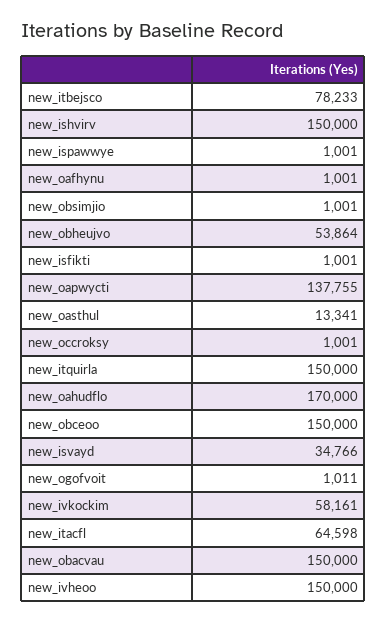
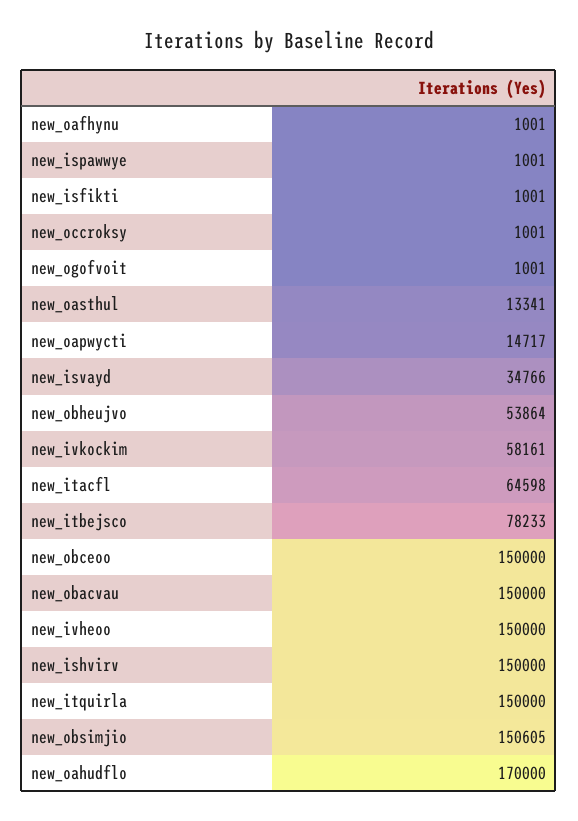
  {
    "new_itbejsco": 78233,
    "new_ishvirv": 150000,
    "new_ispawwye": 1001,
    "new_oafhynu": 1001,
-   "new_obsimjio": 1001,
+   "new_obsimjio": 150605,
    "new_obheujvo": 53864,
    "new_isfikti": 1001,
-   "new_oapwycti": 137755,
+   "new_oapwycti": 14717,
    "new_oasthul": 13341,
    "new_occroksy": 1001,
    "new_itquirla": 150000,
    "new_oahudflo": 170000,
    "new_obceoo": 150000,
    "new_isvayd": 34766,
-   "new_ogofvoit": 1011,
+   "new_ogofvoit": 1001,
    "new_ivkockim": 58161,
    "new_itacfl": 64598,
    "new_obacvau": 150000,
    "new_ivheoo": 150000
  }

